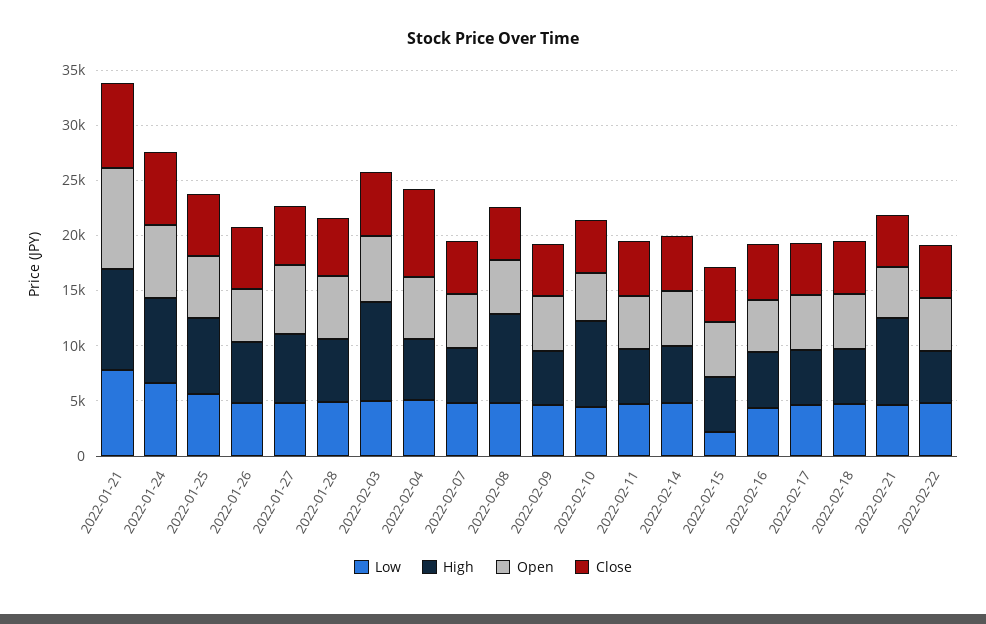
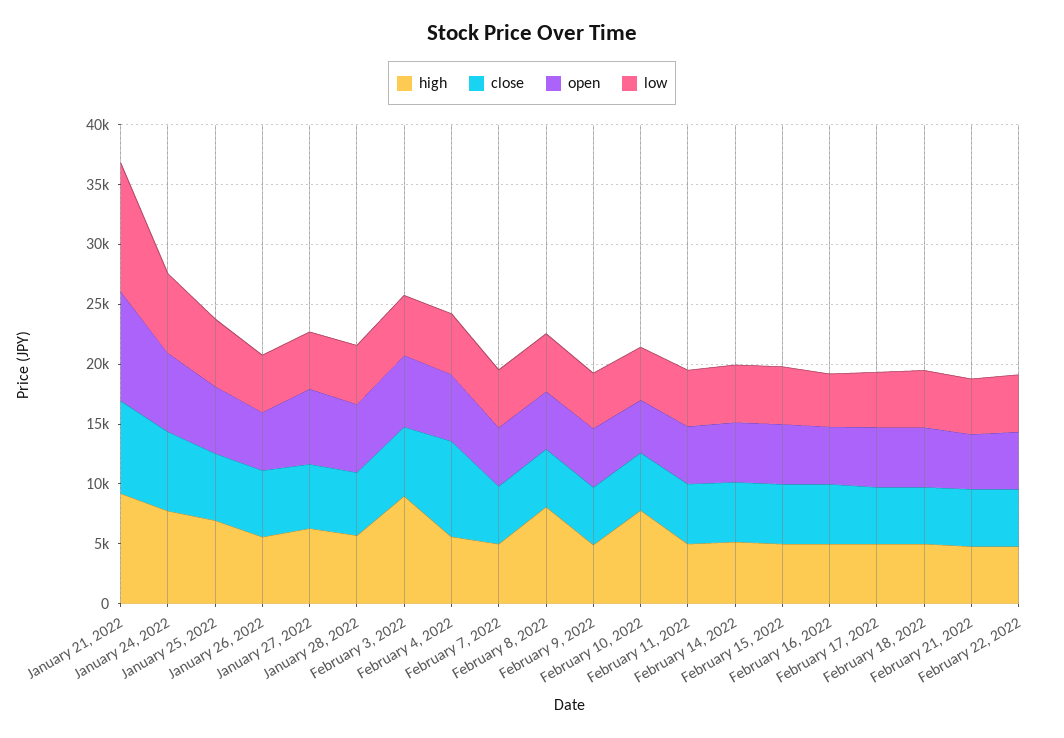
  {
    "Low": {
-     "2022-01-21": 8000,
+     "2022-01-21": 11000,
      "2022-01-24": 7000,
      "2022-01-25": 6000,
      "2022-01-26": 5000,
      "2022-01-27": 5000,
      "2022-01-28": 5000,
      "2022-02-03": 5000,
      "2022-02-04": 5000,
      "2022-02-07": 5000,
      "2022-02-08": 5000,
      "2022-02-09": 5000,
      "2022-02-10": 4000,
      "2022-02-11": 5000,
      "2022-02-14": 5000,
-     "2022-02-15": 2000,
+     "2022-02-15": 5000,
      "2022-02-16": 4000,
      "2022-02-17": 5000,
      "2022-02-18": 5000,
      "2022-02-21": 5000,
      "2022-02-22": 5000
    },
    "High": {
      "2022-01-21": 9000,
      "2022-01-24": 8000,
      "2022-01-25": 7000,
      "2022-01-26": 6000,
      "2022-01-27": 6000,
      "2022-01-28": 6000,
      "2022-02-03": 9000,
      "2022-02-04": 6000,
      "2022-02-07": 5000,
      "2022-02-08": 8000,
      "2022-02-09": 5000,
      "2022-02-10": 8000,
      "2022-02-11": 5000,
      "2022-02-14": 5000,
      "2022-02-15": 5000,
      "2022-02-16": 5000,
      "2022-02-17": 5000,
      "2022-02-18": 5000,
-     "2022-02-21": 8000,
+     "2022-02-21": 5000,
      "2022-02-22": 5000
    },
    "Open": {
      "2022-01-21": 9000,
      "2022-01-24": 7000,
      "2022-01-25": 6000,
      "2022-01-26": 5000,
      "2022-01-27": 6000,
      "2022-01-28": 6000,
      "2022-02-03": 6000,
      "2022-02-04": 6000,
      "2022-02-07": 5000,
      "2022-02-08": 5000,
      "2022-02-09": 5000,
      "2022-02-10": 4000,
      "2022-02-11": 5000,
      "2022-02-14": 5000,
      "2022-02-15": 5000,
      "2022-02-16": 5000,
      "2022-02-17": 5000,
      "2022-02-18": 5000,
      "2022-02-21": 5000,
      "2022-02-22": 5000
    },
    "Close": {
      "2022-01-21": 8000,
      "2022-01-24": 7000,
      "2022-01-25": 6000,
      "2022-01-26": 6000,
      "2022-01-27": 5000,
      "2022-01-28": 5000,
      "2022-02-03": 6000,
      "2022-02-04": 8000,
      "2022-02-07": 5000,
      "2022-02-08": 5000,
      "2022-02-09": 5000,
      "2022-02-10": 5000,
      "2022-02-11": 5000,
      "2022-02-14": 5000,
      "2022-02-15": 5000,
      "2022-02-16": 5000,
      "2022-02-17": 5000,
      "2022-02-18": 5000,
      "2022-02-21": 5000,
      "2022-02-22": 5000
    }
  }

